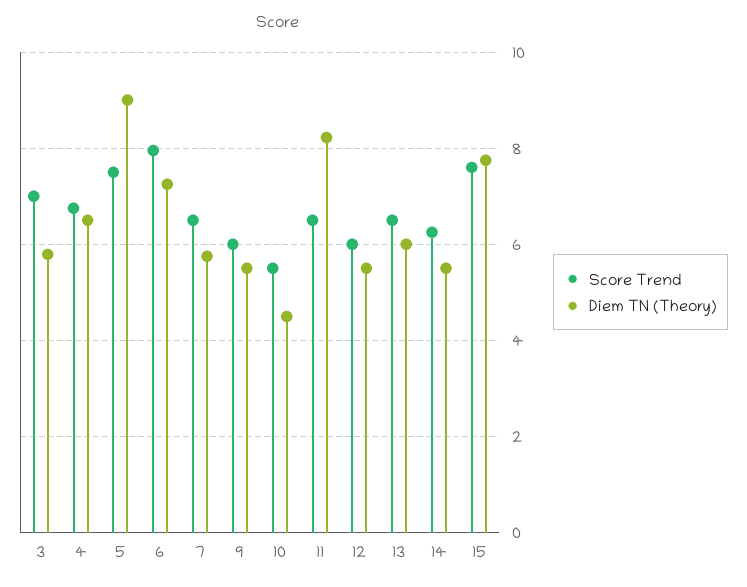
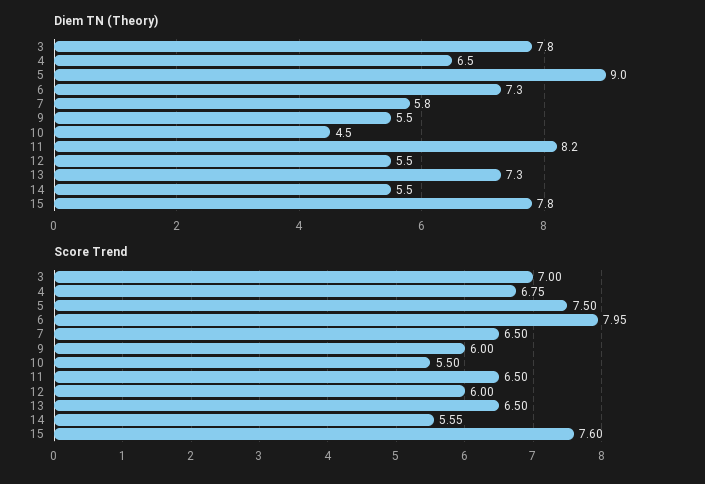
  {
    "Score Trend": {
      "3": 7,
      "4": 6.75,
      "5": 7.5,
      "6": 7.95,
      "7": 6.5,
      "9": 6,
      "10": 5.5,
      "11": 6.5,
      "12": 6,
      "13": 6.5,
-     "14": 6.2,
+     "14": 5.55,
      "15": 7.6
    },
    "Diem TN (Theory)": {
-     "3": 5.8,
+     "3": 7.8,
      "4": 6.5,
      "5": 9,
      "6": 7.3,
      "7": 5.8,
      "9": 5.5,
      "10": 4.5,
      "11": 8.2,
      "12": 5.5,
-     "13": 6,
+     "13": 7.3,
      "14": 5.5,
      "15": 7.8
    }
  }

